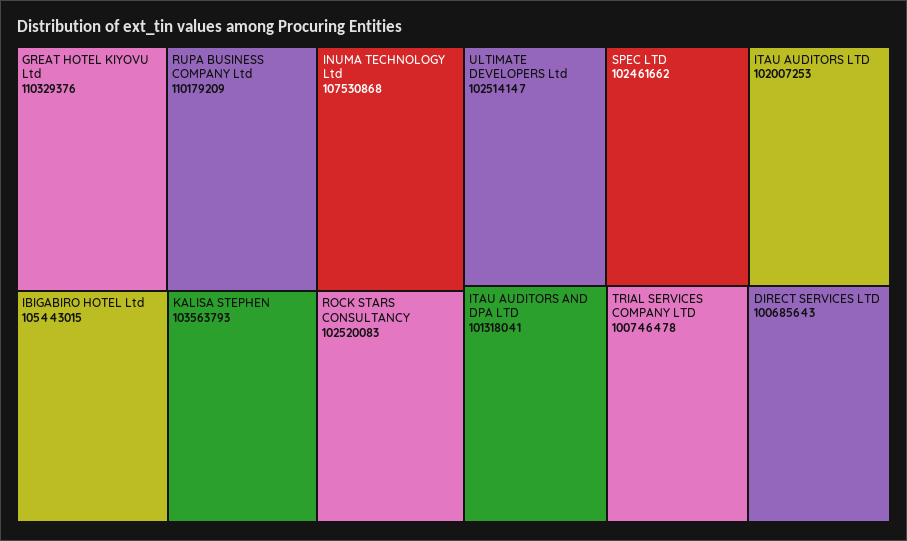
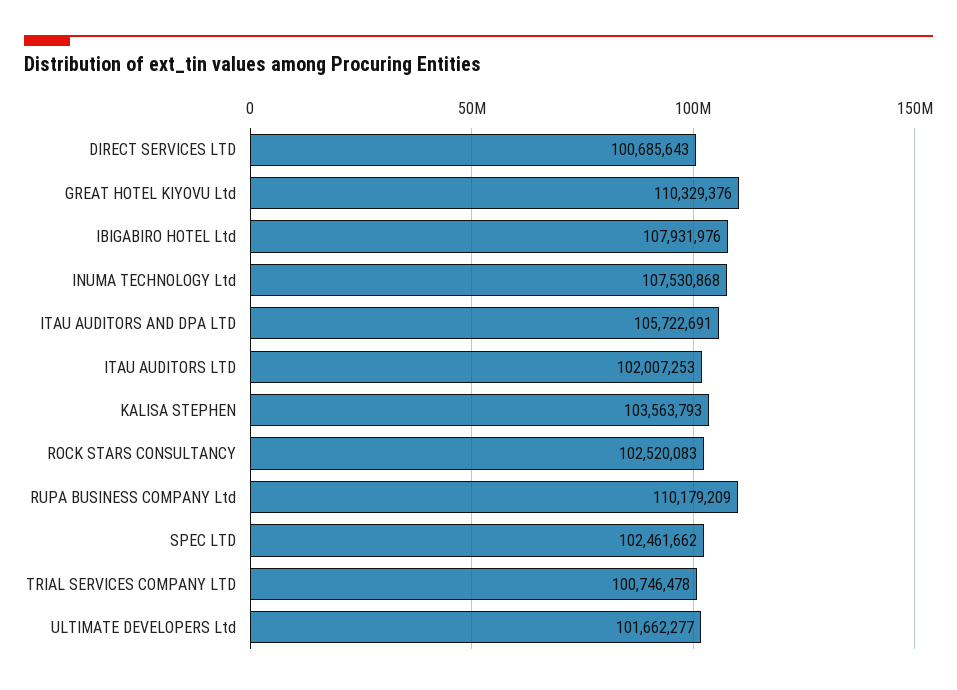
  {
    "GREAT HOTEL KIYOVU Ltd": 110329376,
    "RUPA BUSINESS COMPANY Ltd": 110179209,
    "INUMA TECHNOLOGY Ltd": 107530868,
-   "IBIGABIRO HOTEL Ltd": 105443015,
+   "IBIGABIRO HOTEL Ltd": 107931976,
    "KALISA STEPHEN": 103563793,
    "ROCK STARS CONSULTANCY": 102520083,
-   "ULTIMATE DEVELOPERS Ltd": 102514147,
+   "ULTIMATE DEVELOPERS Ltd": 101662277,
    "SPEC LTD": 102461662,
    "ITAU AUDITORS LTD": 102007253,
-   "ITAU AUDITORS AND DPA LTD": 101318041,
+   "ITAU AUDITORS AND DPA LTD": 105722691,
    "TRIAL SERVICES COMPANY LTD": 100746478,
    "DIRECT SERVICES LTD": 100685643
  }

